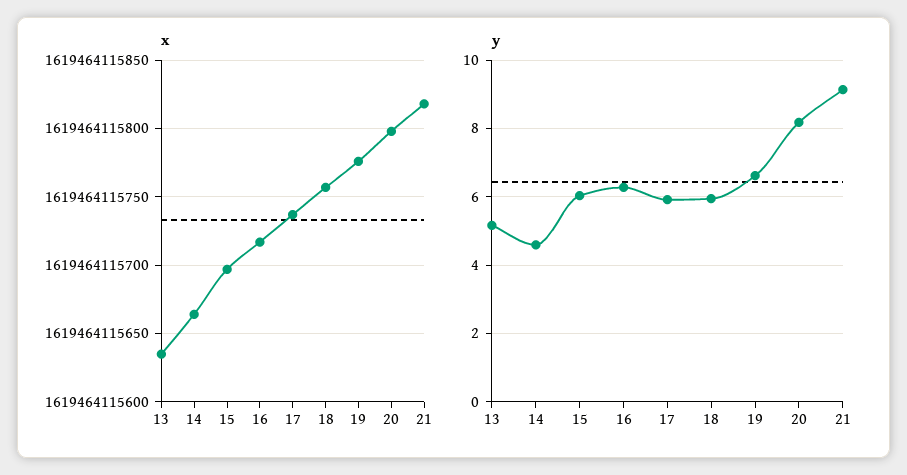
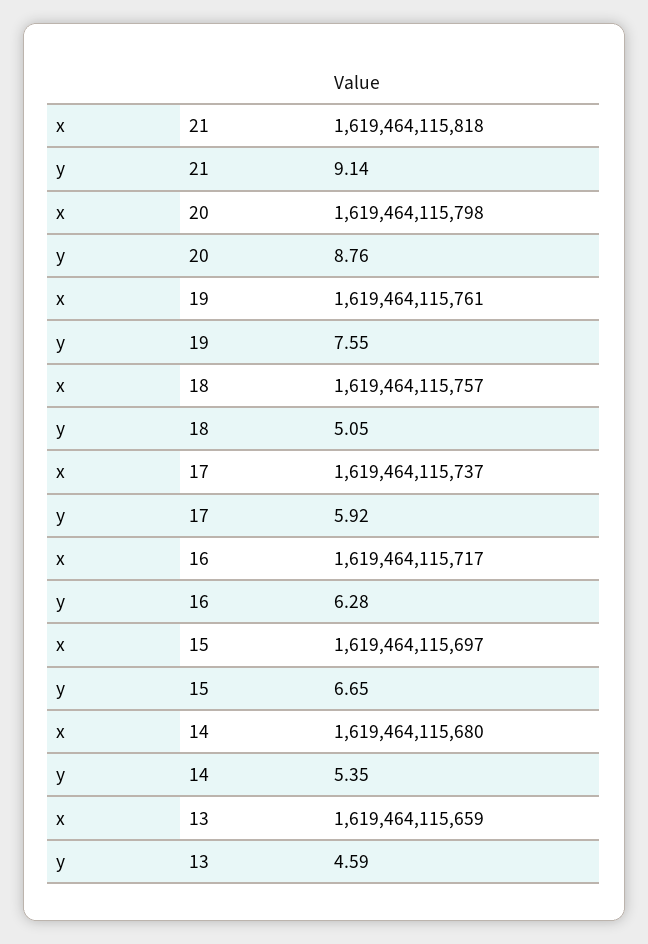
  {
    "x": {
-     "13": 1619464115635,
+     "13": 1619464115659,
-     "14": 1619464115665,
+     "14": 1619464115680,
      "15": 1619464115697,
      "16": 1619464115717,
      "17": 1619464115737,
      "18": 1619464115757,
-     "19": 1619464115775,
+     "19": 1619464115761,
      "20": 1619464115798,
      "21": 1619464115818
    },
    "y": {
-     "13": 5.2,
+     "13": 4.59,
-     "14": 4.6,
+     "14": 5.35,
-     "15": 6,
+     "15": 6.65,
      "16": 6.28,
      "17": 5.92,
-     "18": 6,
+     "18": 5.05,
-     "19": 6.6,
+     "19": 7.55,
-     "20": 8.2,
+     "20": 8.76,
      "21": 9.14
    }
  }

